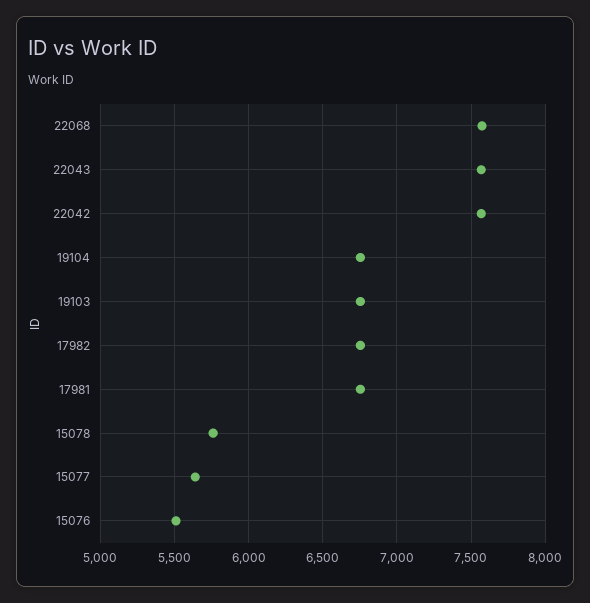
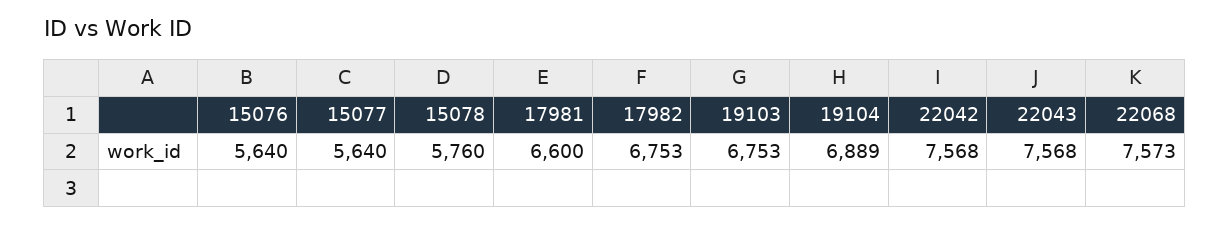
  {
    "22068": 7573,
    "22043": 7568,
    "22042": 7568,
-   "19104": 6750,
+   "19104": 6889,
    "19103": 6753,
    "17982": 6753,
-   "17981": 6750,
+   "17981": 6600,
    "15078": 5760,
    "15077": 5640,
-   "15076": 5500
+   "15076": 5640
  }

